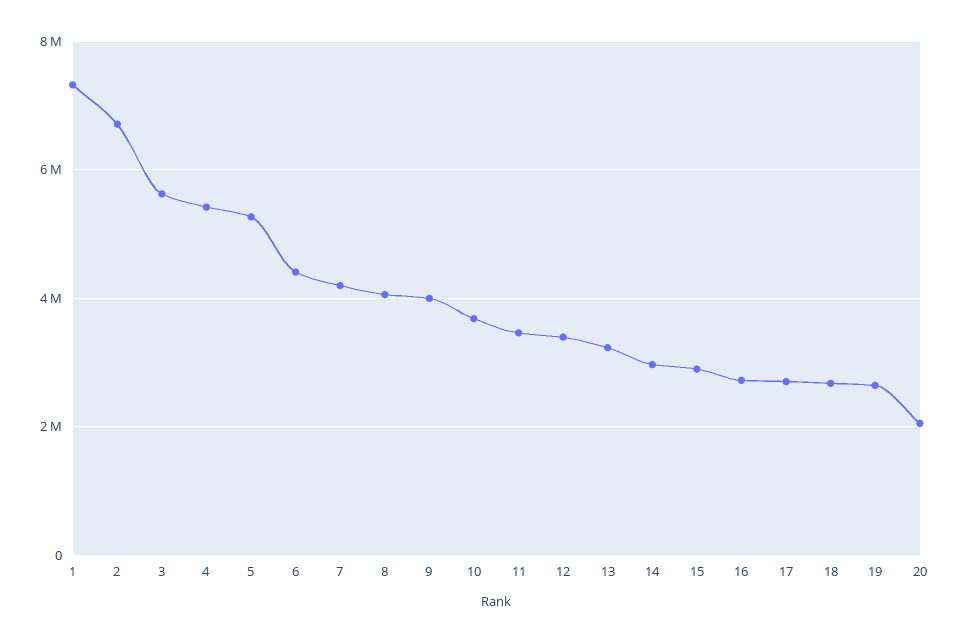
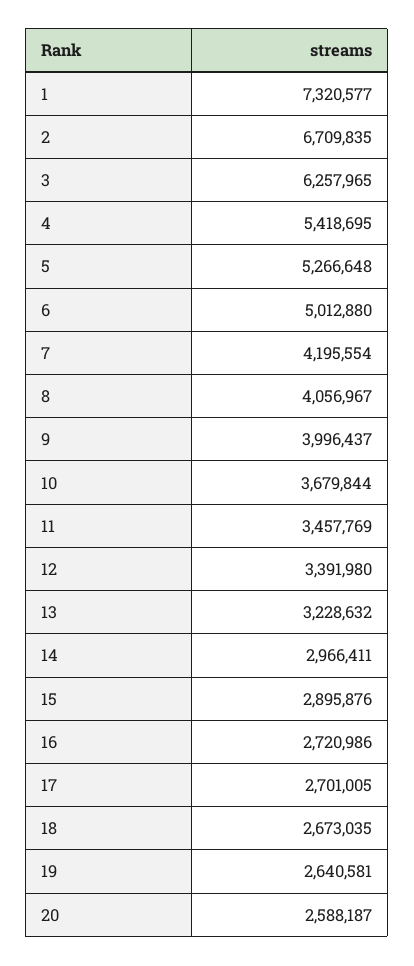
  {
    "1": 7320577,
    "2": 6709835,
-   "3": 5600000,
+   "3": 6257965,
    "4": 5418695,
    "5": 5266648,
-   "6": 4400000,
+   "6": 5012880,
    "7": 4195554,
    "8": 4056967,
    "9": 3996437,
    "10": 3679844,
    "11": 3457769,
    "12": 3391980,
    "13": 3228632,
    "14": 2966411,
    "15": 2895876,
    "16": 2720986,
    "17": 2701005,
    "18": 2673035,
    "19": 2640581,
-   "20": 2000000
+   "20": 2588187
  }

